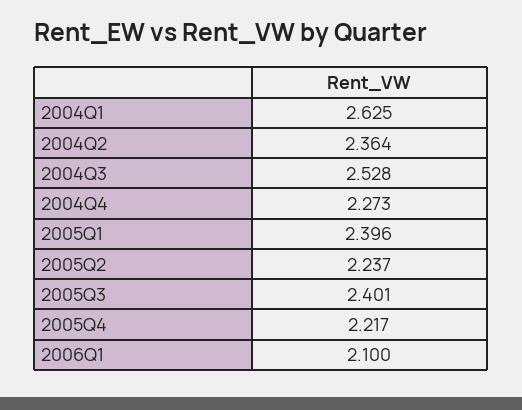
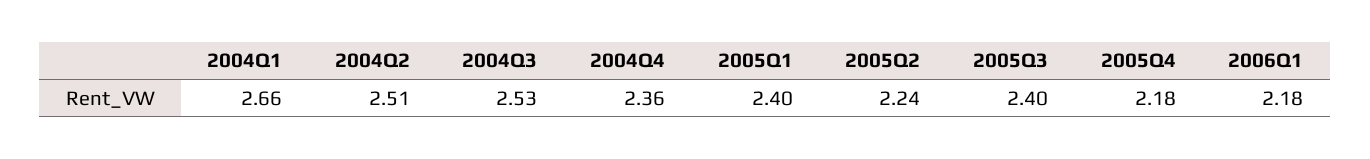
  {
-   "2004Q1": 2.625,
+   "2004Q1": 2.66,
-   "2004Q2": 2.364,
+   "2004Q2": 2.51,
    "2004Q3": 2.528,
-   "2004Q4": 2.273,
+   "2004Q4": 2.36,
    "2005Q1": 2.396,
    "2005Q2": 2.237,
    "2005Q3": 2.401,
-   "2005Q4": 2.217,
+   "2005Q4": 2.18,
-   "2006Q1": 2.1
+   "2006Q1": 2.18
  }

